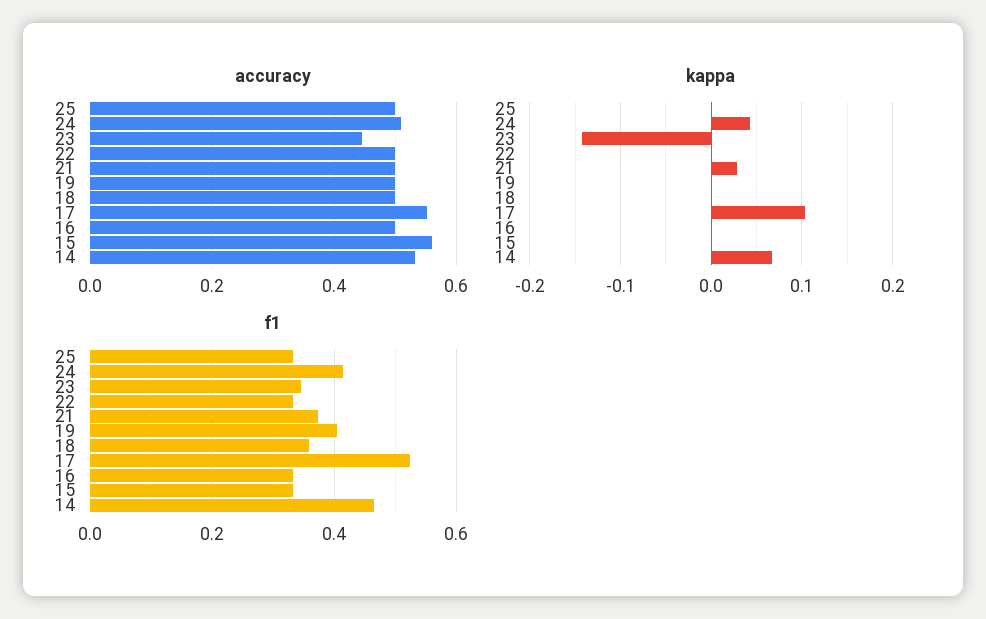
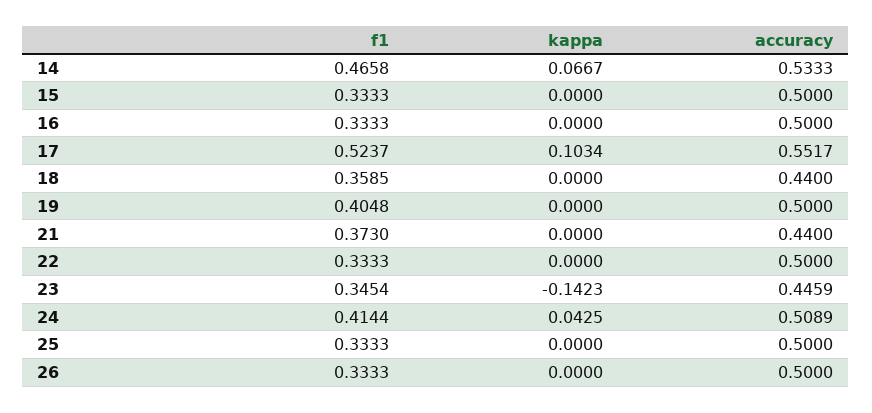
  {
    "accuracy": {
      "25": 0.5,
      "24": 0.5089,
      "23": 0.4459,
      "22": 0.5,
-     "21": 0.5,
+     "21": 0.44,
      "19": 0.5,
-     "18": 0.5,
+     "18": 0.44,
      "17": 0.5517,
      "16": 0.5,
-     "15": 0.56,
+     "15": 0.5,
-     "14": 0.5333
+     "14": 0.5333,
+     "26": 0.5
    },
    "kappa": {
      "25": 0,
      "24": 0.0425,
      "23": -0.1423,
      "22": 0,
-     "21": 0.03,
+     "21": 0,
      "19": 0,
      "18": 0,
      "17": 0.1034,
      "16": 0,
      "15": 0,
-     "14": 0.0667
+     "14": 0.0667,
+     "26": 0
    },
    "f1": {
      "25": 0.3333,
      "24": 0.4144,
      "23": 0.3454,
      "22": 0.3333,
      "21": 0.373,
      "19": 0.4048,
      "18": 0.3585,
      "17": 0.5237,
      "16": 0.3333,
      "15": 0.3333,
-     "14": 0.4658
+     "14": 0.4658,
+     "26": 0.3333
    }
  }

